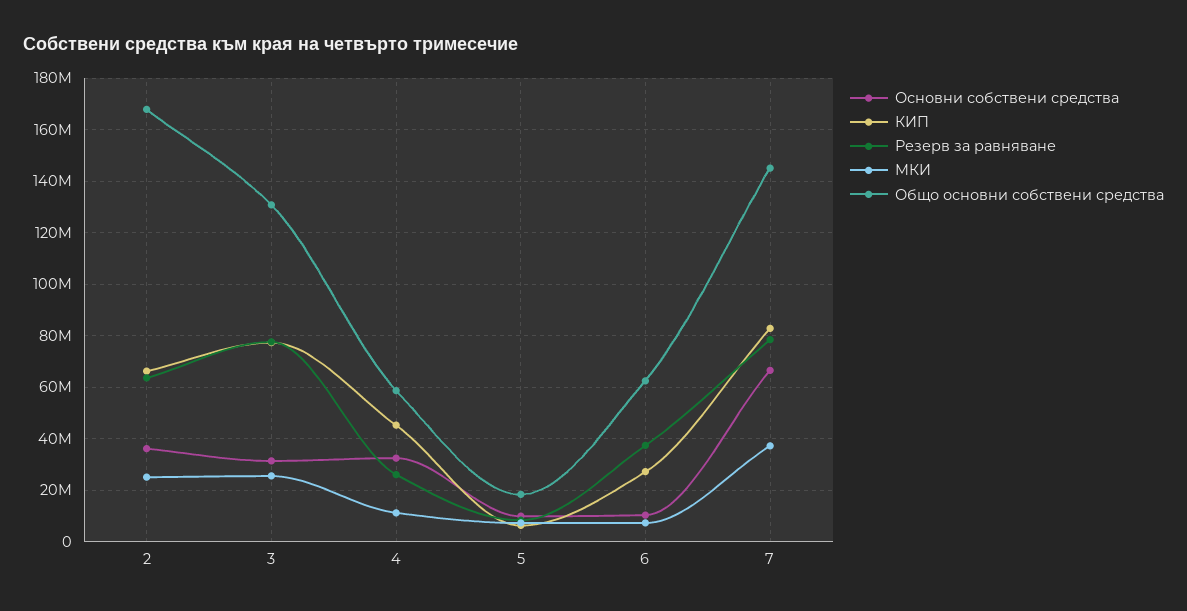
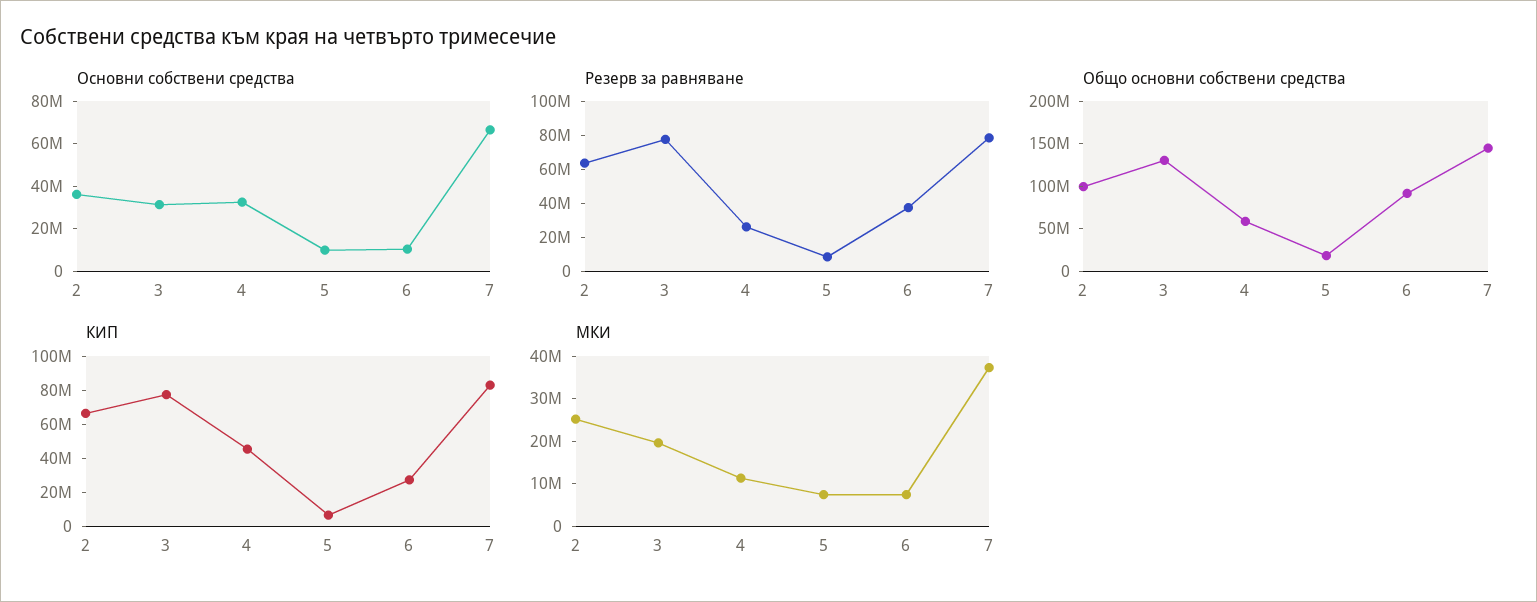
  {
    "Основни собствени средства": {
      "2": 35000000,
      "3": 32500000,
      "4": 32500000,
      "5": 10000000,
      "6": 10000000,
      "7": 67500000
    },
    "КИП": {
      "2": 67500000,
      "3": 77500000,
      "4": 45000000,
      "5": 7500000,
      "6": 27500000,
      "7": 82500000
    },
    "Резерв за равняване": {
      "2": 62500000,
      "3": 77500000,
      "4": 25000000,
      "5": 7500000,
      "6": 37500000,
      "7": 77500000
    },
    "МКИ": {
      "2": 26000000,
-     "3": 25000000,
+     "3": 20000000,
      "4": 12000000,
      "5": 8000000,
      "6": 8000000,
      "7": 38000000
    },
    "Общо основни собствени средства": {
-     "2": 167500000,
+     "2": 100000000,
      "3": 130000000,
      "4": 60000000,
      "5": 17500000,
-     "6": 62500000,
+     "6": 90000000,
      "7": 145000000
    }
  }

